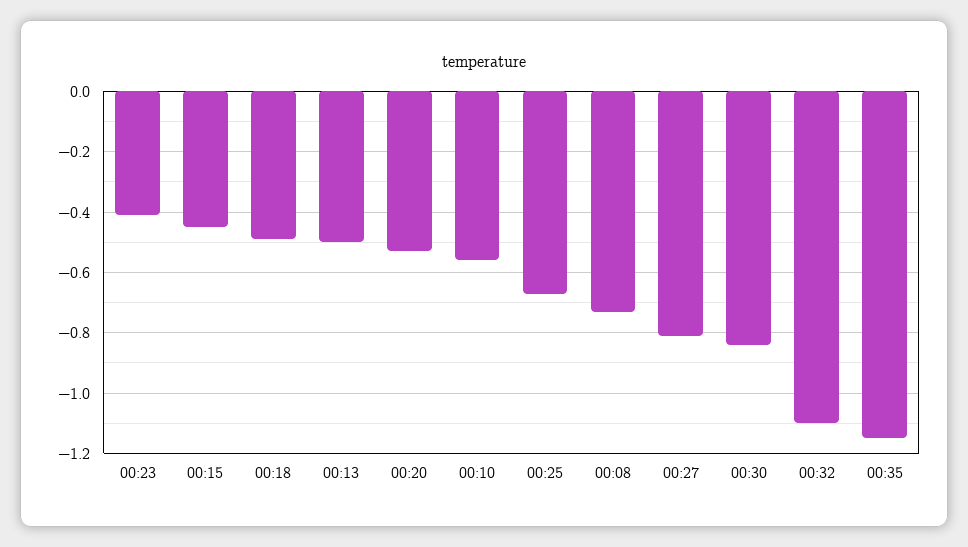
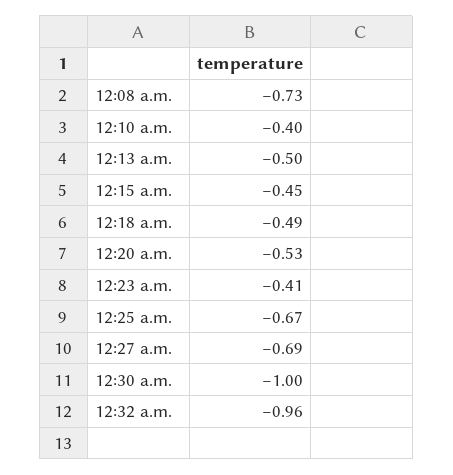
  {
    "00:23": -0.41,
    "00:15": -0.45,
    "00:18": -0.49,
    "00:13": -0.5,
    "00:20": -0.53,
-   "00:10": -0.55,
+   "00:10": -0.4,
    "00:25": -0.67,
    "00:08": -0.73,
-   "00:27": -0.8,
+   "00:27": -0.69,
-   "00:30": -0.85,
+   "00:30": -1,
-   "00:32": -1.1,
+   "00:32": -0.96
-   "00:35": -1.15
  }

